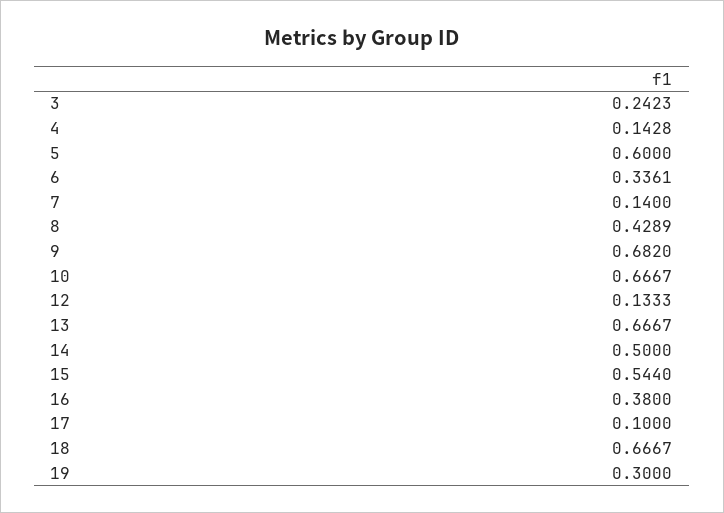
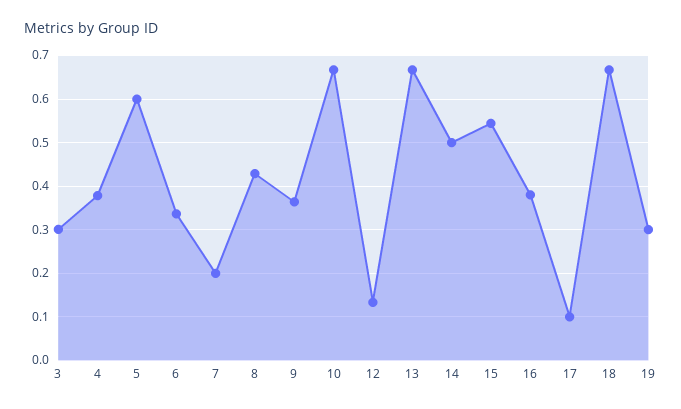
  {
-   "3": 0.2423,
+   "3": 0.3,
-   "4": 0.1428,
+   "4": 0.38,
    "5": 0.6,
    "6": 0.3361,
-   "7": 0.14,
+   "7": 0.2,
    "8": 0.4289,
-   "9": 0.682,
+   "9": 0.36,
    "10": 0.6667,
    "12": 0.1333,
    "13": 0.6667,
    "14": 0.5,
    "15": 0.544,
    "16": 0.38,
    "17": 0.1,
    "18": 0.6667,
    "19": 0.3
  }

